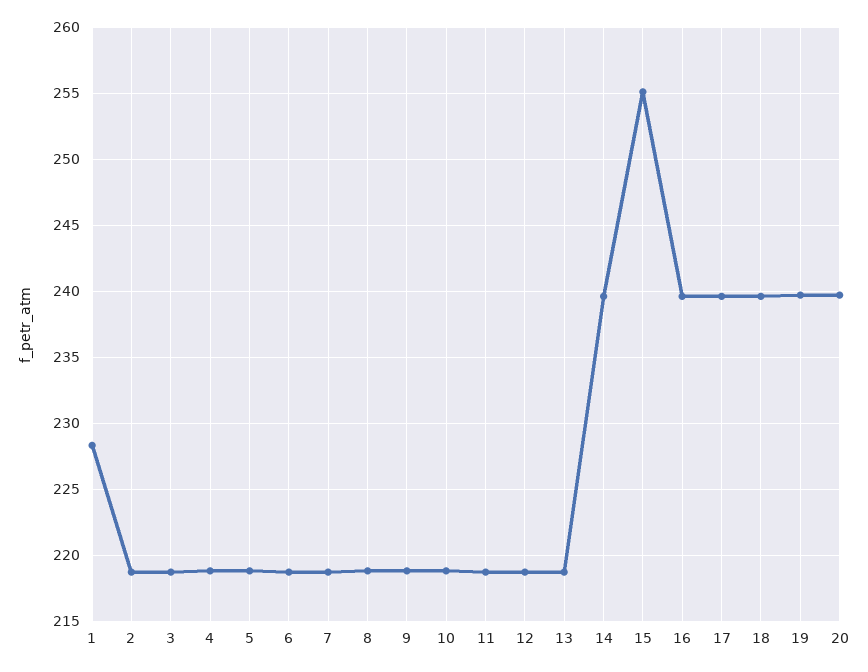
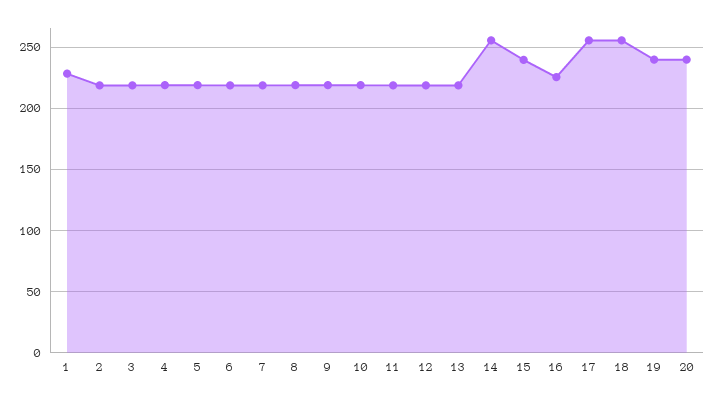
  {
    "1": 228.5,
    "2": 218.5,
    "3": 218.5,
    "4": 219,
    "5": 219,
    "6": 218.5,
    "7": 218.5,
    "8": 219,
    "9": 219,
    "10": 219,
    "11": 218.5,
    "12": 218.5,
    "13": 218.5,
-   "14": 239.5,
+   "14": 255,
-   "15": 255,
+   "15": 240,
-   "16": 239.5,
+   "16": 225,
-   "17": 239.5,
+   "17": 255,
-   "18": 239.5,
+   "18": 255,
    "19": 239.5,
    "20": 239.5
  }

